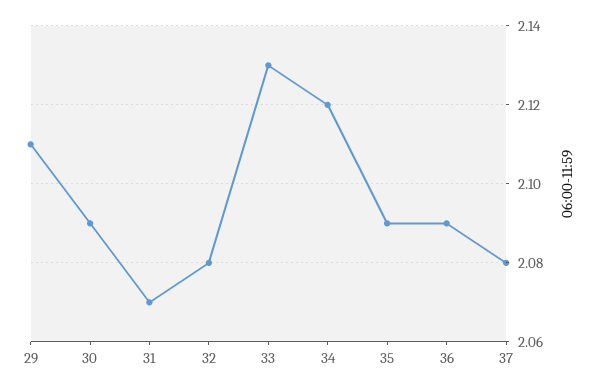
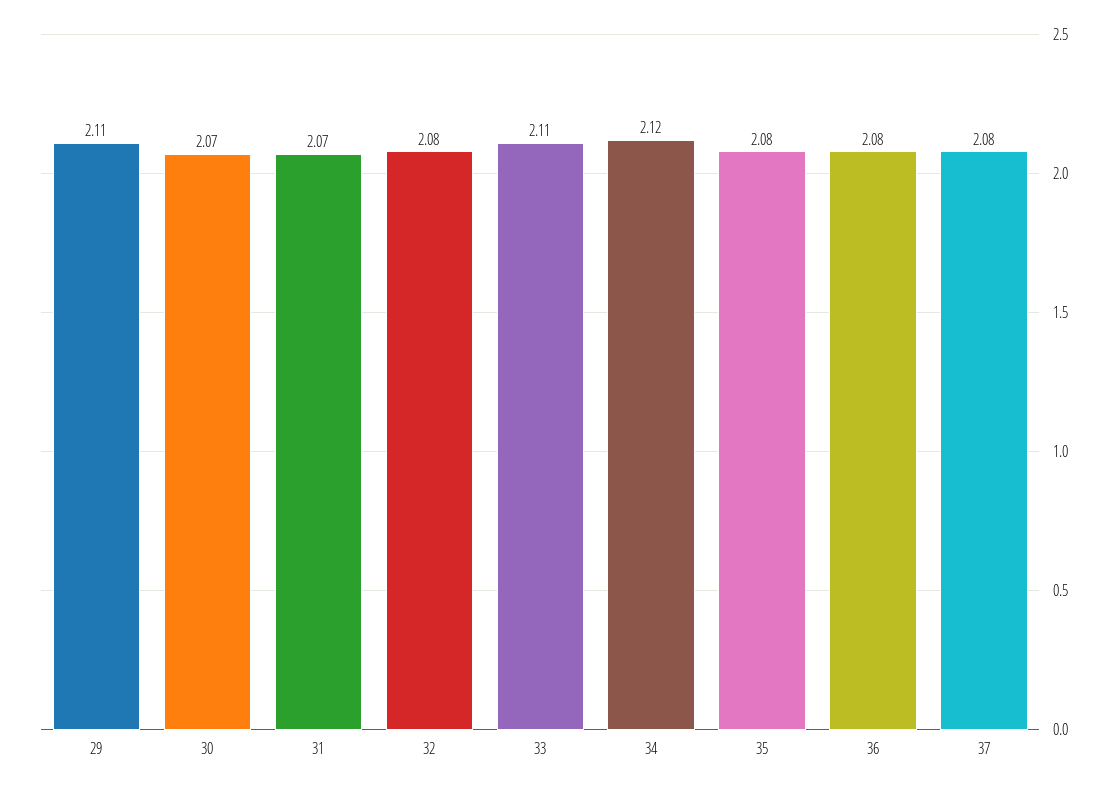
  {
    "29": 2.11,
-   "30": 2.09,
+   "30": 2.07,
    "31": 2.07,
    "32": 2.08,
-   "33": 2.13,
+   "33": 2.11,
    "34": 2.12,
-   "35": 2.09,
+   "35": 2.08,
-   "36": 2.09,
+   "36": 2.08,
    "37": 2.08
  }

